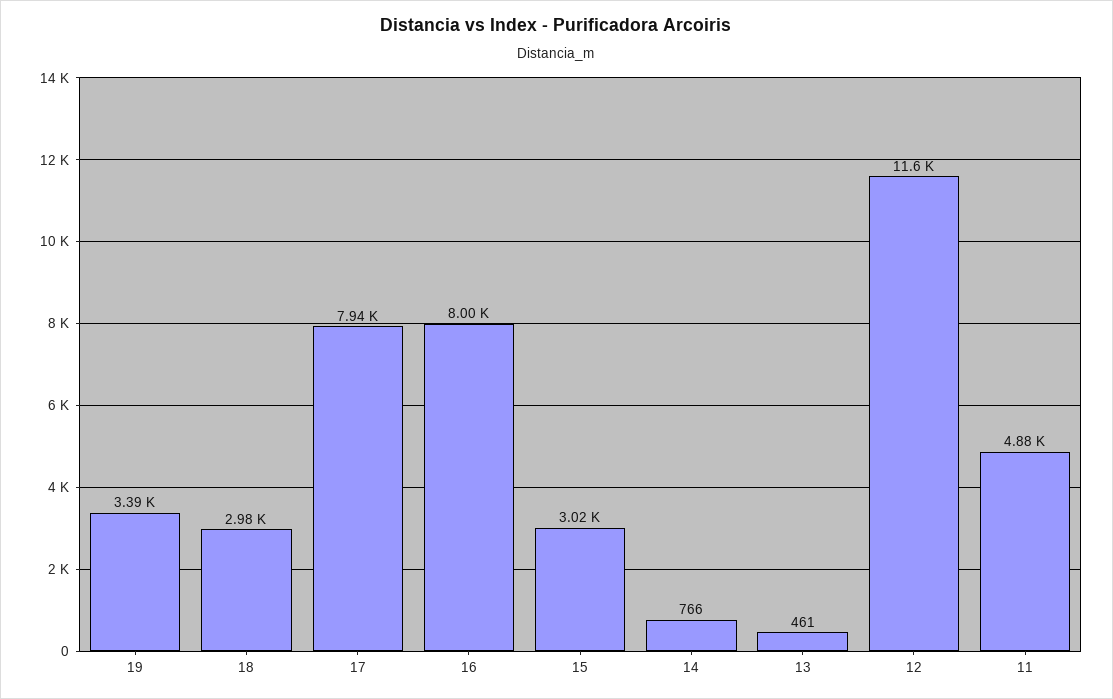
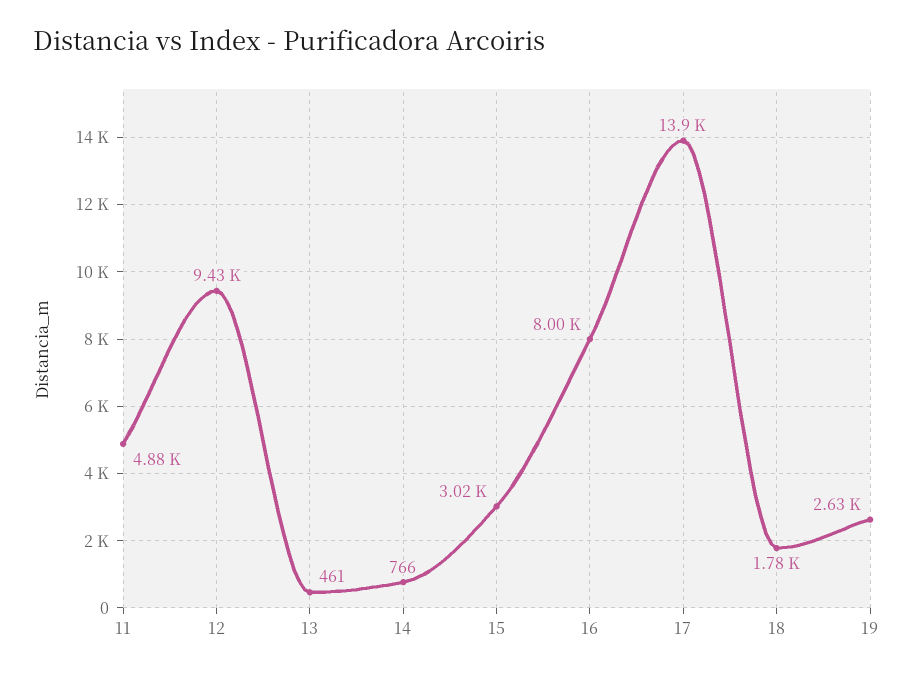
  {
-   "19": 3390,
+   "19": 2630,
-   "18": 2980,
+   "18": 1780,
-   "17": 7940,
+   "17": 13900,
    "16": 8000,
    "15": 3020,
    "14": 766,
    "13": 461,
-   "12": 11600,
+   "12": 9430,
    "11": 4880
  }

